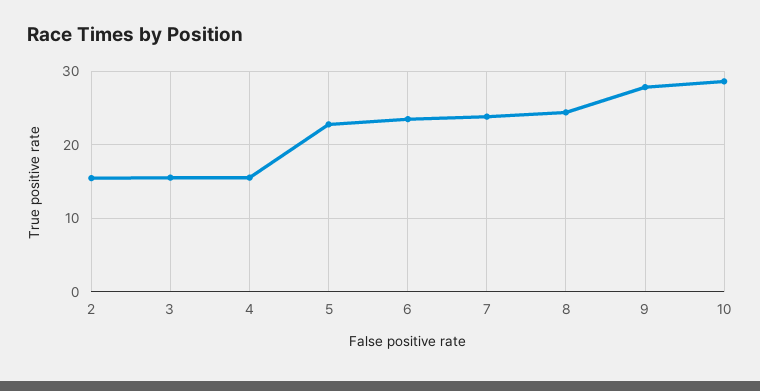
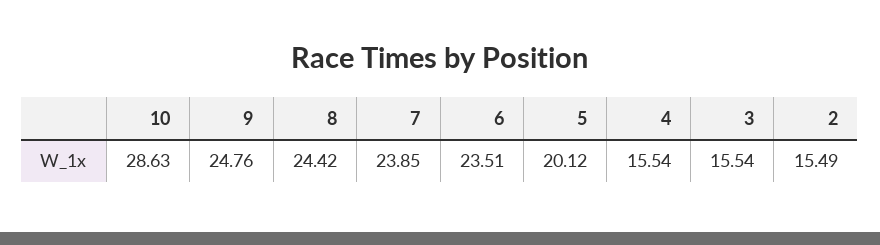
  {
    "2": 15.49,
    "3": 15.54,
    "4": 15.54,
-   "5": 23,
+   "5": 20.12,
    "6": 23.51,
    "7": 23.85,
    "8": 24.42,
-   "9": 28,
+   "9": 24.76,
    "10": 28.63
  }

